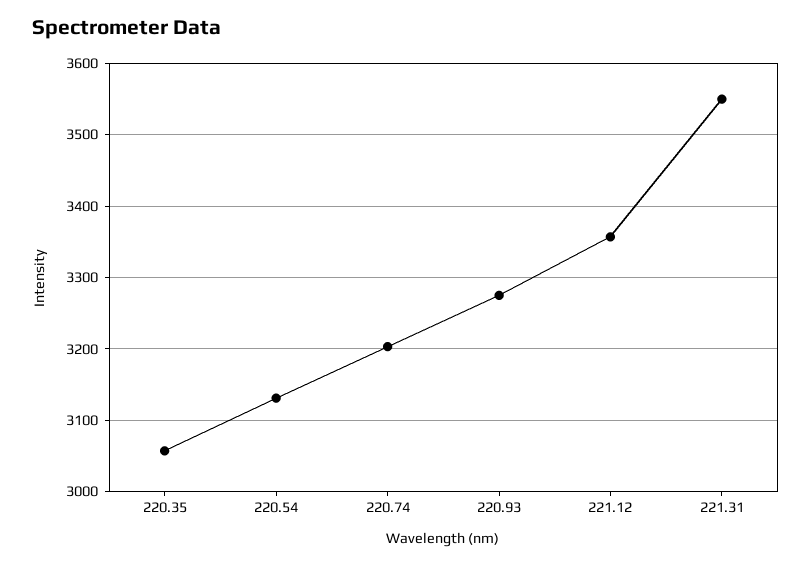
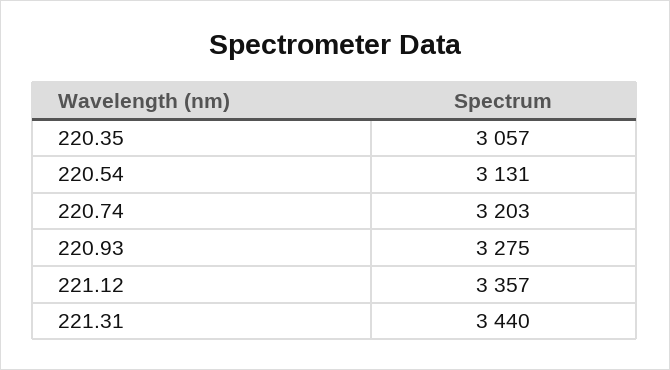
  {
    "220.35": 3057,
    "220.54": 3131,
    "220.74": 3203,
    "220.93": 3275,
    "221.12": 3357,
-   "221.31": 3550
+   "221.31": 3440
  }

